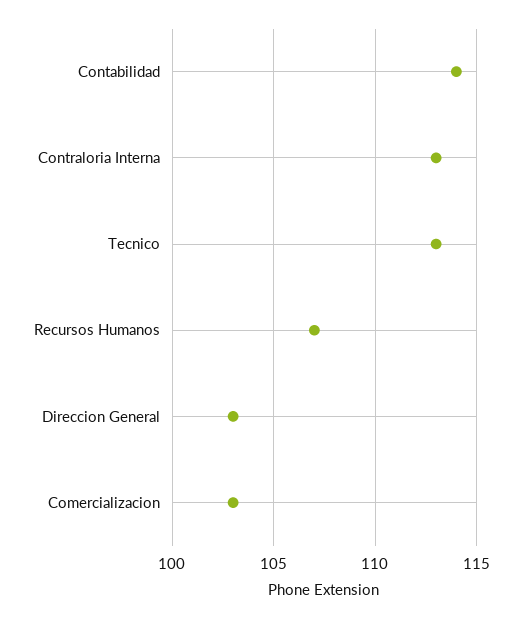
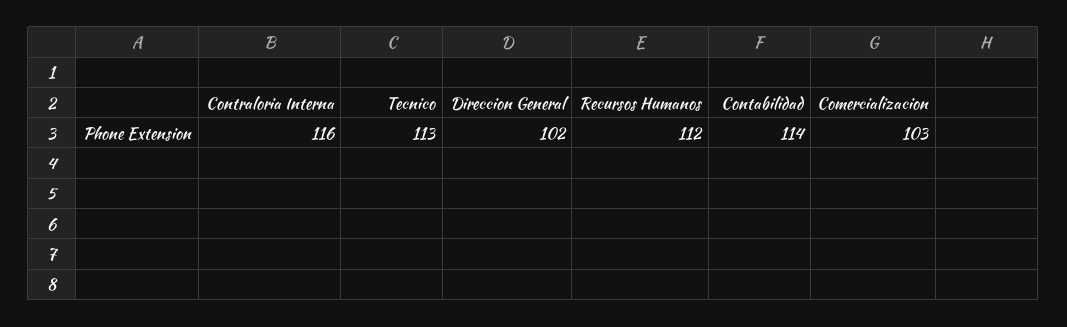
  {
    "Contabilidad": 114,
-   "Contraloria Interna": 113,
+   "Contraloria Interna": 116,
    "Tecnico": 113,
-   "Recursos Humanos": 107,
+   "Recursos Humanos": 112,
-   "Direccion General": 103,
+   "Direccion General": 102,
    "Comercializacion": 103
  }

